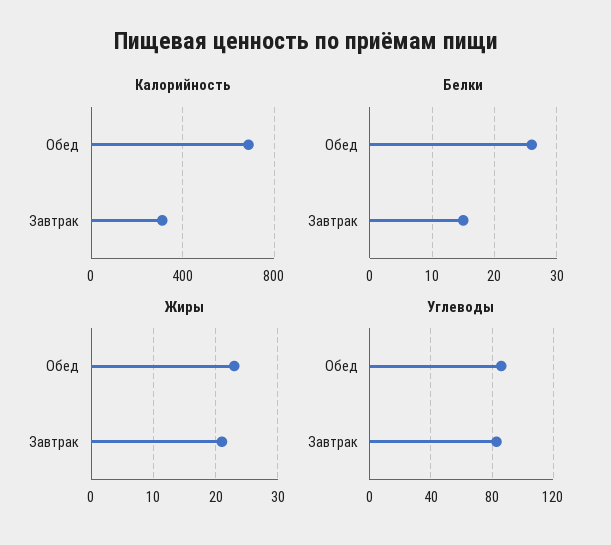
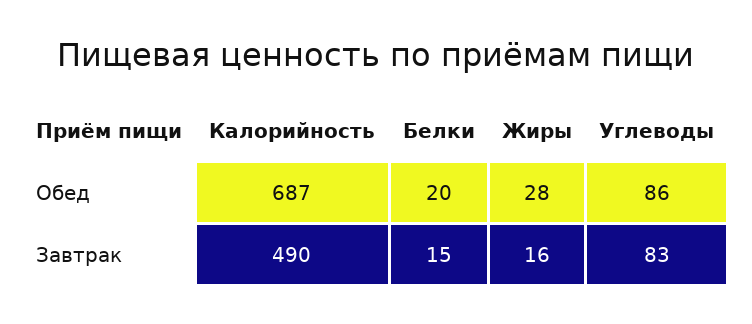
  {
    "Калорийность": {
      "Обед": 687,
-     "Завтрак": 300
+     "Завтрак": 490
    },
    "Белки": {
-     "Обед": 26,
+     "Обед": 20,
      "Завтрак": 15
    },
    "Жиры": {
-     "Обед": 23,
+     "Обед": 28,
-     "Завтрак": 21
+     "Завтрак": 16
    },
    "Углеводы": {
      "Обед": 86,
      "Завтрак": 83
    }
  }

